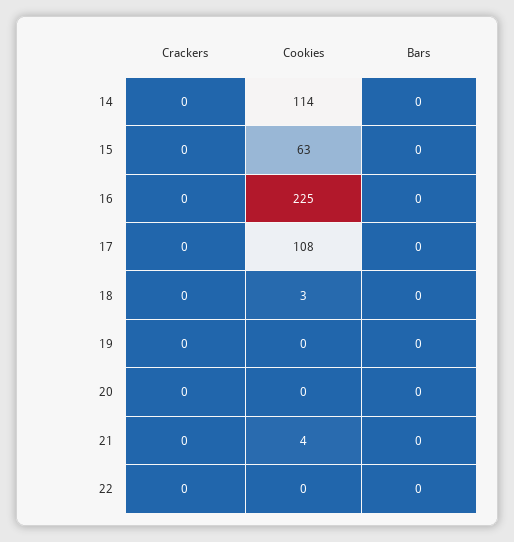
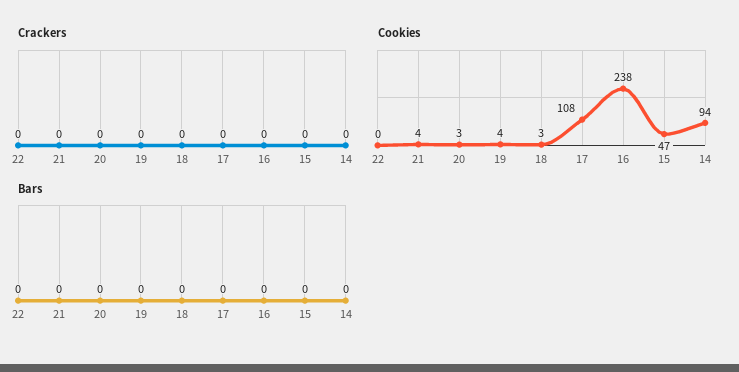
  {
    "Crackers": {
      "14": 0,
      "15": 0,
      "16": 0,
      "17": 0,
      "18": 0,
      "19": 0,
      "20": 0,
      "21": 0,
      "22": 0
    },
    "Cookies": {
-     "14": 114,
+     "14": 94,
-     "15": 63,
+     "15": 47,
-     "16": 225,
+     "16": 238,
      "17": 108,
      "18": 3,
-     "19": 0,
+     "19": 4,
-     "20": 0,
+     "20": 3,
      "21": 4,
      "22": 0
    },
    "Bars": {
      "14": 0,
      "15": 0,
      "16": 0,
      "17": 0,
      "18": 0,
      "19": 0,
      "20": 0,
      "21": 0,
      "22": 0
    }
  }

